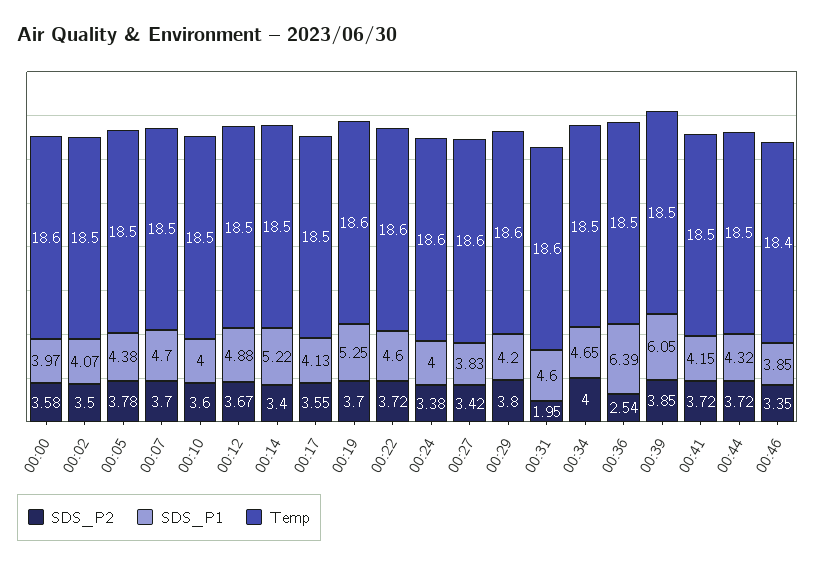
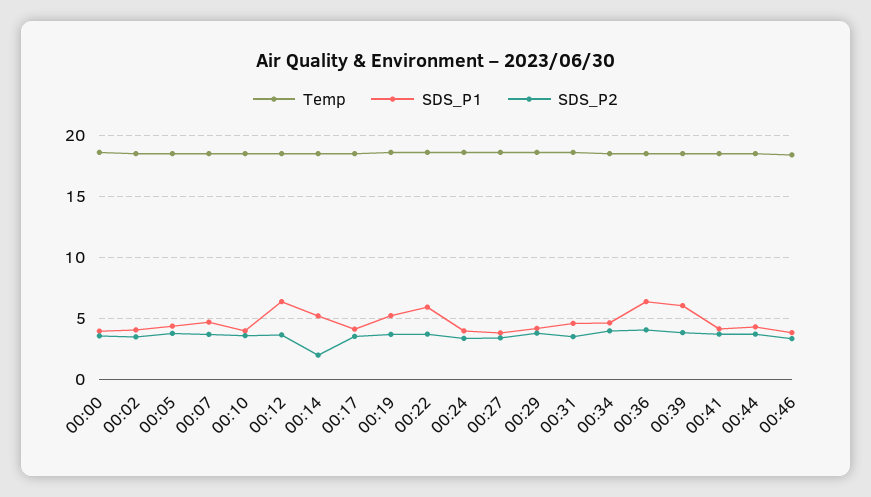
  {
    "SDS_P2": {
      "00:00": 3.58,
      "00:02": 3.5,
      "00:05": 3.78,
      "00:07": 3.7,
      "00:10": 3.6,
      "00:12": 3.67,
-     "00:14": 3.4,
+     "00:14": 2,
      "00:17": 3.55,
      "00:19": 3.7,
      "00:22": 3.72,
      "00:24": 3.38,
      "00:27": 3.42,
      "00:29": 3.8,
-     "00:31": 1.95,
+     "00:31": 3.5,
      "00:34": 4,
-     "00:36": 2.54,
+     "00:36": 4,
      "00:39": 3.85,
      "00:41": 3.72,
      "00:44": 3.72,
      "00:46": 3.35
    },
    "SDS_P1": {
      "00:00": 3.97,
      "00:02": 4.07,
      "00:05": 4.38,
      "00:07": 4.7,
      "00:10": 4,
-     "00:12": 4.88,
+     "00:12": 6.5,
      "00:14": 5.22,
      "00:17": 4.13,
      "00:19": 5.25,
-     "00:22": 4.6,
+     "00:22": 6,
      "00:24": 4,
      "00:27": 3.83,
      "00:29": 4.2,
      "00:31": 4.6,
      "00:34": 4.65,
      "00:36": 6.39,
      "00:39": 6.05,
      "00:41": 4.15,
      "00:44": 4.32,
      "00:46": 3.85
    },
    "Temp": {
      "00:00": 18.6,
      "00:02": 18.5,
      "00:05": 18.5,
      "00:07": 18.5,
      "00:10": 18.5,
      "00:12": 18.5,
      "00:14": 18.5,
      "00:17": 18.5,
      "00:19": 18.6,
      "00:22": 18.6,
      "00:24": 18.6,
      "00:27": 18.6,
      "00:29": 18.6,
      "00:31": 18.6,
      "00:34": 18.5,
      "00:36": 18.5,
      "00:39": 18.5,
      "00:41": 18.5,
      "00:44": 18.5,
      "00:46": 18.4
    }
  }

